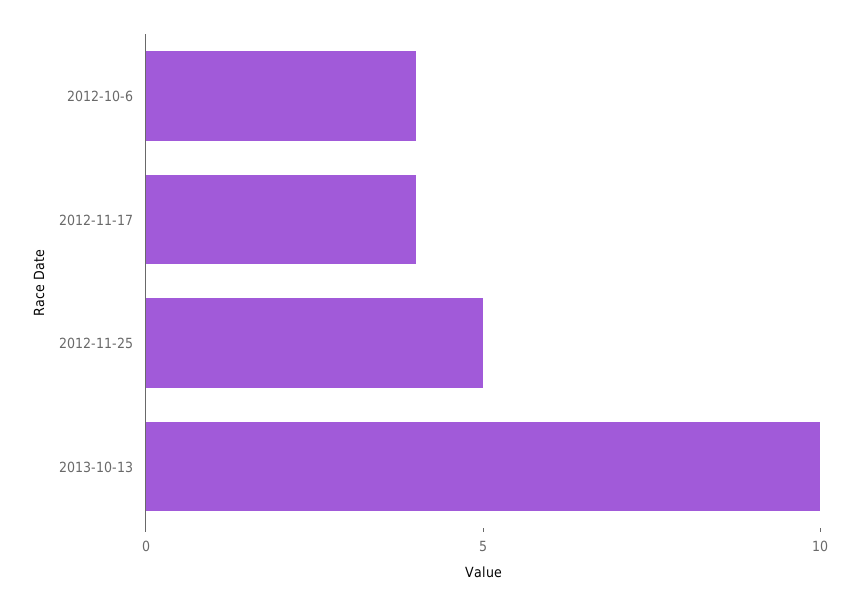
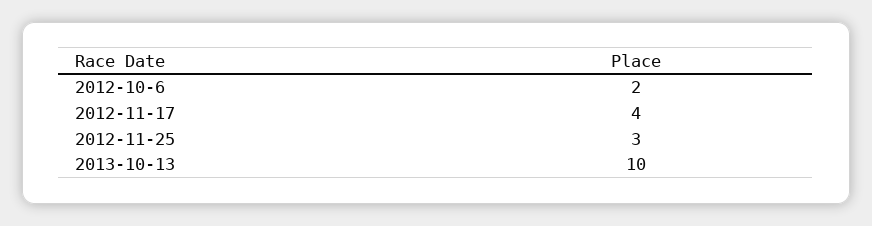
  {
-   "2012-10-6": 4,
+   "2012-10-6": 2,
    "2012-11-17": 4,
-   "2012-11-25": 5,
+   "2012-11-25": 3,
    "2013-10-13": 10
  }

